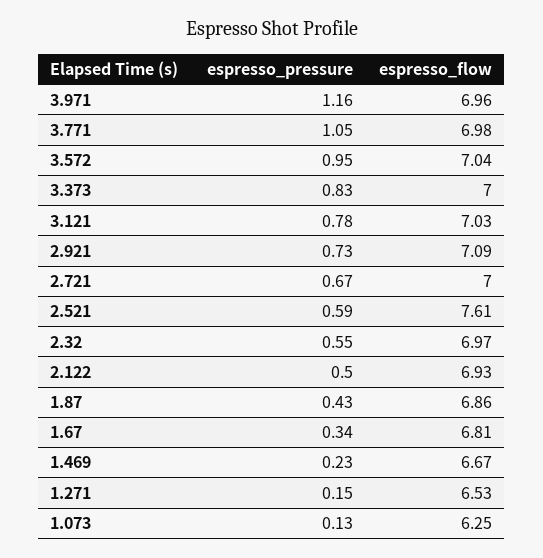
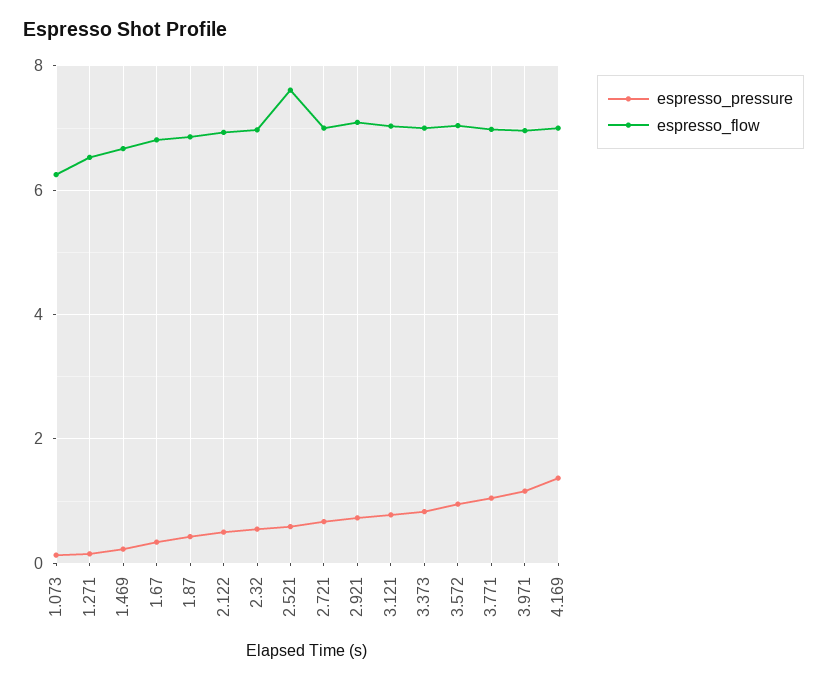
  {
    "espresso_pressure": {
      "3.971": 1.16,
      "3.771": 1.05,
      "3.572": 0.95,
      "3.373": 0.83,
      "3.121": 0.78,
      "2.921": 0.73,
      "2.721": 0.67,
      "2.521": 0.59,
      "2.32": 0.55,
      "2.122": 0.5,
      "1.87": 0.43,
      "1.67": 0.34,
      "1.469": 0.23,
      "1.271": 0.15,
-     "1.073": 0.13
+     "1.073": 0.13,
+     "4.169": 1.4
    },
    "espresso_flow": {
      "3.971": 6.96,
      "3.771": 6.98,
      "3.572": 7.04,
      "3.373": 7,
      "3.121": 7.03,
      "2.921": 7.09,
      "2.721": 7,
      "2.521": 7.61,
      "2.32": 6.97,
      "2.122": 6.93,
      "1.87": 6.86,
      "1.67": 6.81,
      "1.469": 6.67,
      "1.271": 6.53,
-     "1.073": 6.25
+     "1.073": 6.25,
+     "4.169": 7
    }
  }

